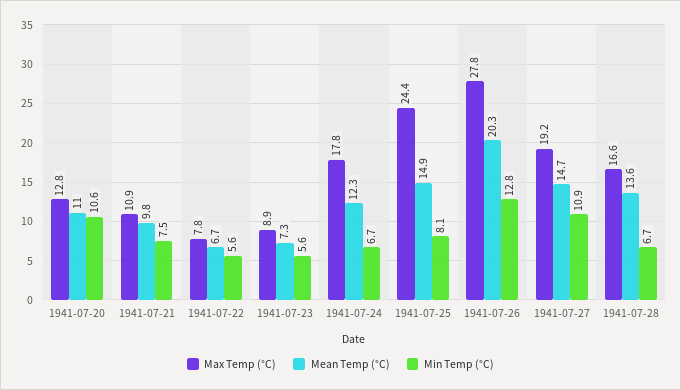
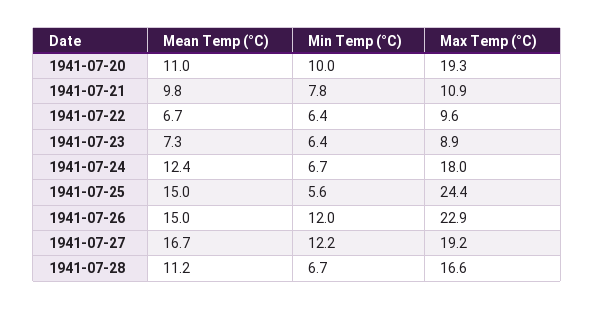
  {
    "Max Temp (°C)": {
-     "1941-07-20": 12.8,
+     "1941-07-20": 19.3,
      "1941-07-21": 10.9,
-     "1941-07-22": 7.8,
+     "1941-07-22": 9.6,
      "1941-07-23": 8.9,
-     "1941-07-24": 17.8,
+     "1941-07-24": 18,
      "1941-07-25": 24.4,
-     "1941-07-26": 27.8,
+     "1941-07-26": 22.9,
      "1941-07-27": 19.2,
      "1941-07-28": 16.6
    },
    "Mean Temp (°C)": {
      "1941-07-20": 11,
      "1941-07-21": 9.8,
      "1941-07-22": 6.7,
      "1941-07-23": 7.3,
-     "1941-07-24": 12.3,
+     "1941-07-24": 12.4,
-     "1941-07-25": 14.9,
+     "1941-07-25": 15,
-     "1941-07-26": 20.3,
+     "1941-07-26": 15,
-     "1941-07-27": 14.7,
+     "1941-07-27": 16.7,
-     "1941-07-28": 13.6
+     "1941-07-28": 11.2
    },
    "Min Temp (°C)": {
-     "1941-07-20": 10.6,
+     "1941-07-20": 10,
-     "1941-07-21": 7.5,
+     "1941-07-21": 7.8,
-     "1941-07-22": 5.6,
+     "1941-07-22": 6.4,
-     "1941-07-23": 5.6,
+     "1941-07-23": 6.4,
      "1941-07-24": 6.7,
-     "1941-07-25": 8.1,
+     "1941-07-25": 5.6,
-     "1941-07-26": 12.8,
+     "1941-07-26": 12,
-     "1941-07-27": 10.9,
+     "1941-07-27": 12.2,
      "1941-07-28": 6.7
    }
  }

